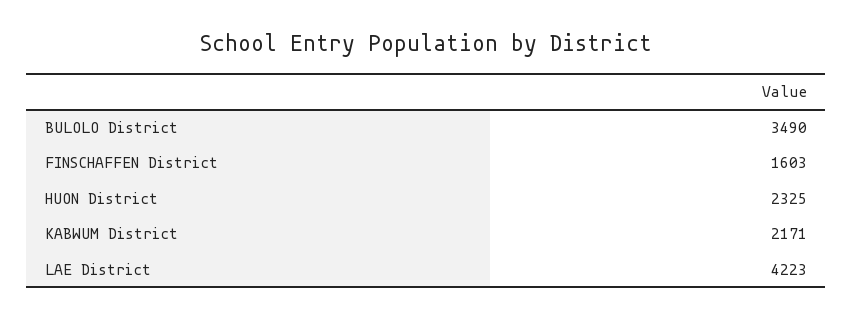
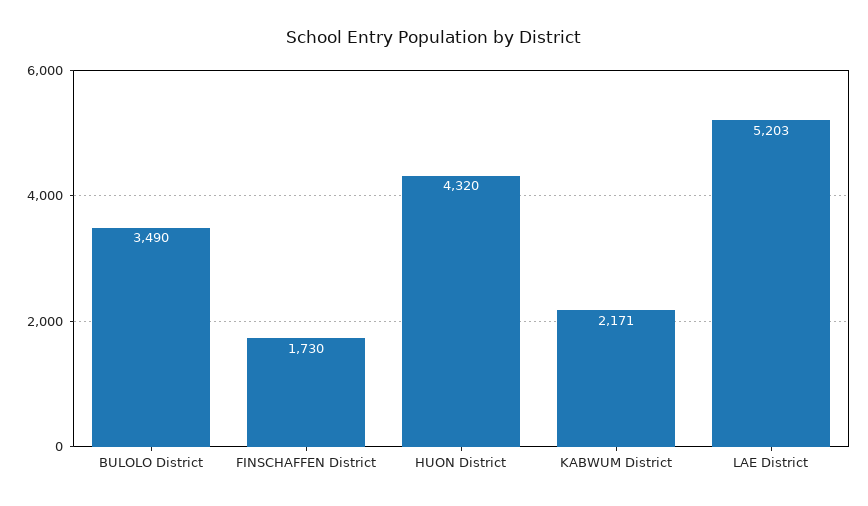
  {
    "BULOLO District": 3490,
-   "FINSCHAFFEN District": 1603,
+   "FINSCHAFFEN District": 1730,
-   "HUON District": 2325,
+   "HUON District": 4320,
    "KABWUM District": 2171,
-   "LAE District": 4223
+   "LAE District": 5203
  }

